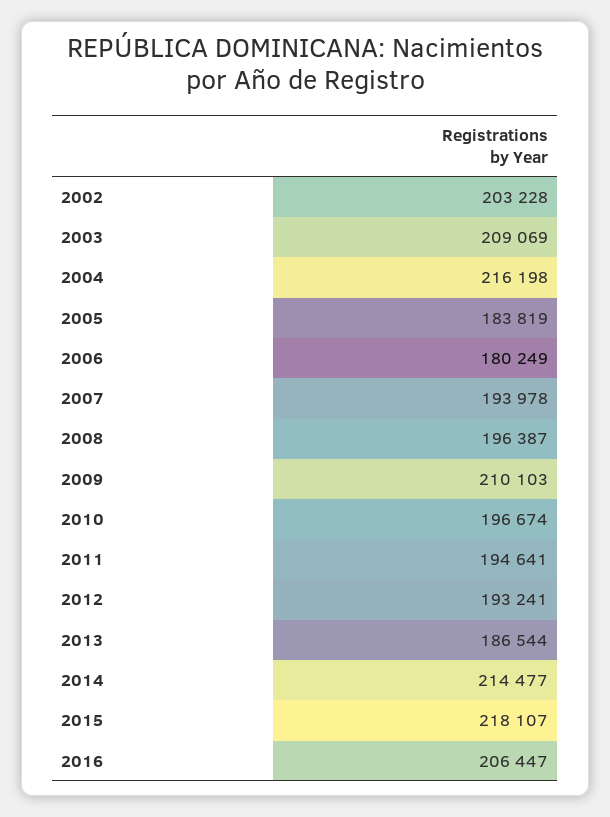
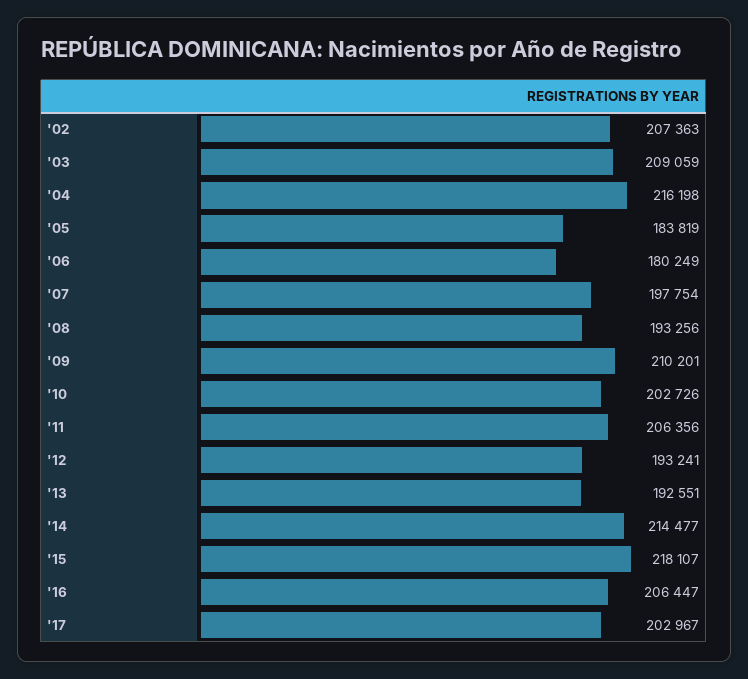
  {
-   "2002": 203228,
+   "2002": 207363,
-   "2003": 209069,
+   "2003": 209059,
    "2004": 216198,
    "2005": 183819,
    "2006": 180249,
-   "2007": 193978,
+   "2007": 197754,
-   "2008": 196387,
+   "2008": 193256,
-   "2009": 210103,
+   "2009": 210201,
-   "2010": 196674,
+   "2010": 202726,
-   "2011": 194641,
+   "2011": 206356,
    "2012": 193241,
-   "2013": 186544,
+   "2013": 192551,
    "2014": 214477,
    "2015": 218107,
-   "2016": 206447
+   "2016": 206447,
+   "'17": 202967
  }

